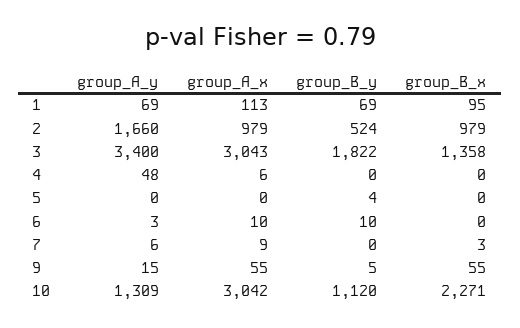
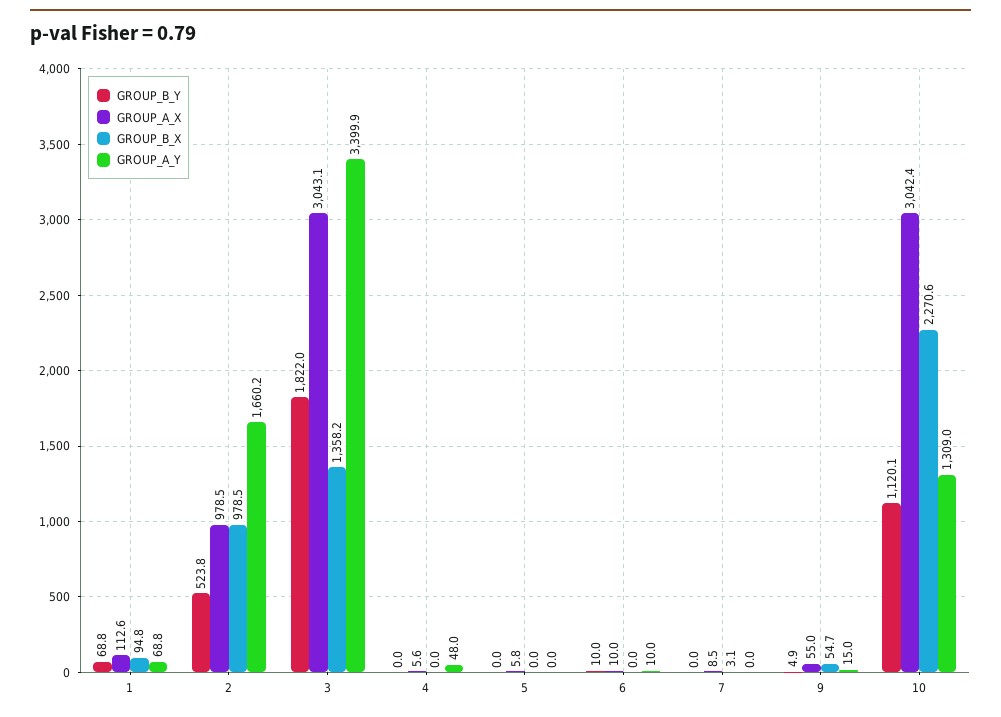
  {
    "group_A_y": {
      "1": 68.8,
      "2": 1660.2,
      "3": 3399.9,
      "4": 48,
      "5": 0,
-     "6": 3,
+     "6": 10,
-     "7": 6,
+     "7": 0,
      "9": 15,
      "10": 1309
    },
    "group_A_x": {
      "1": 112.6,
      "2": 978.5,
      "3": 3043.1,
      "4": 5.6,
-     "5": 0,
+     "5": 5.8,
      "6": 10,
      "7": 8.5,
      "9": 55,
      "10": 3042.4
    },
    "group_B_y": {
      "1": 68.8,
      "2": 523.8,
      "3": 1822,
      "4": 0,
-     "5": 4,
+     "5": 0,
      "6": 10,
      "7": 0,
      "9": 4.9,
      "10": 1120.1
    },
    "group_B_x": {
      "1": 94.8,
      "2": 978.5,
      "3": 1358.2,
      "4": 0,
      "5": 0,
      "6": 0,
      "7": 3.1,
      "9": 54.7,
      "10": 2270.6
    }
  }

